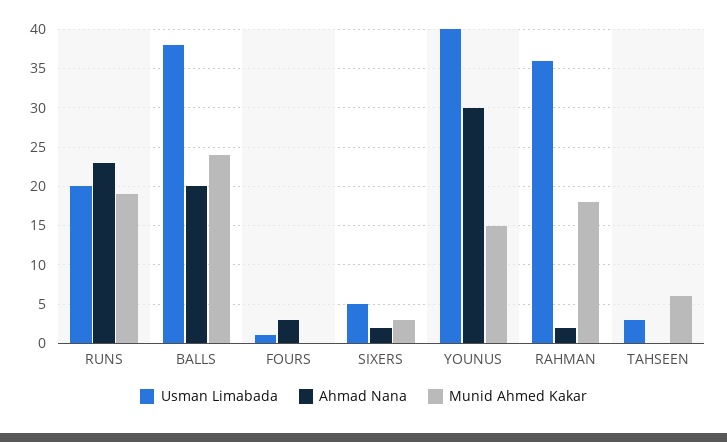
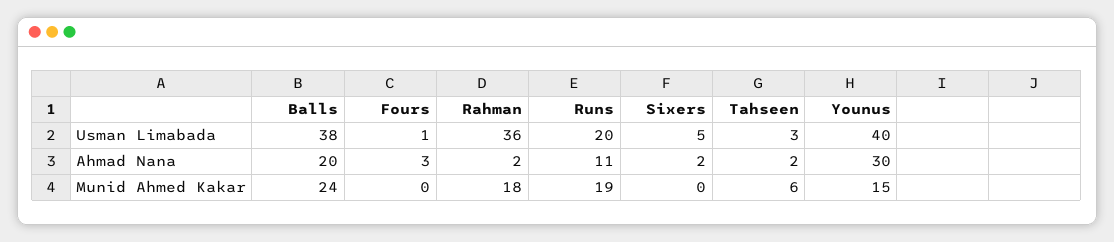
  {
    "Usman Limabada": {
      "RUNS": 20,
      "BALLS": 38,
      "FOURS": 1,
      "SIXERS": 5,
      "YOUNUS": 40,
      "RAHMAN": 36,
      "TAHSEEN": 3
    },
    "Ahmad Nana": {
-     "RUNS": 23,
+     "RUNS": 11,
      "BALLS": 20,
      "FOURS": 3,
      "SIXERS": 2,
      "YOUNUS": 30,
      "RAHMAN": 2,
-     "TAHSEEN": 0
+     "TAHSEEN": 2
    },
    "Munid Ahmed Kakar": {
      "RUNS": 19,
      "BALLS": 24,
      "FOURS": 0,
-     "SIXERS": 3,
+     "SIXERS": 0,
      "YOUNUS": 15,
      "RAHMAN": 18,
      "TAHSEEN": 6
    }
  }

